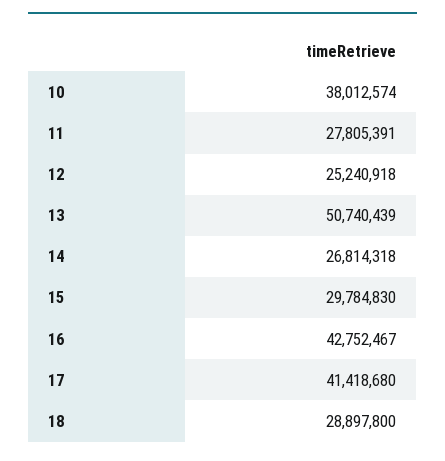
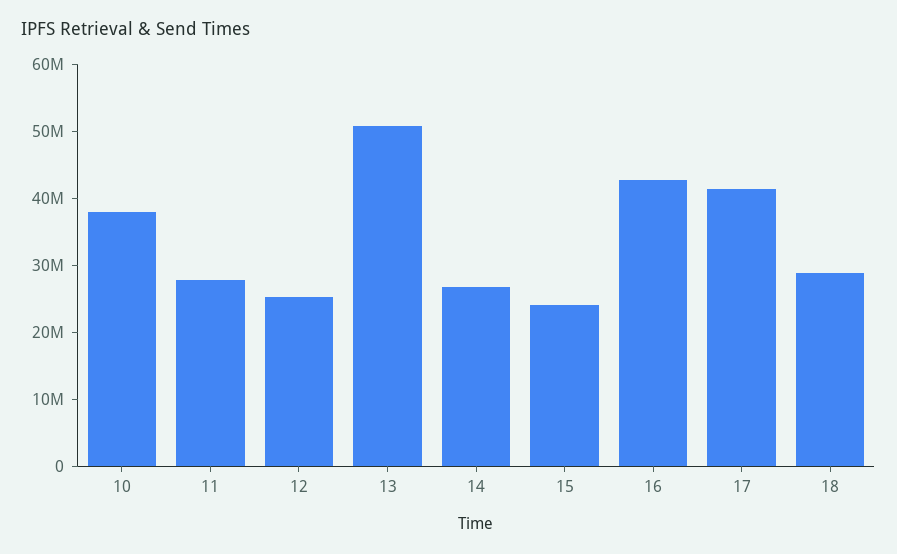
  {
    "10": 38012574,
    "11": 27805391,
    "12": 25240918,
    "13": 50740439,
    "14": 26814318,
-   "15": 29784830,
+   "15": 24000000,
    "16": 42752467,
    "17": 41418680,
    "18": 28897800
  }

